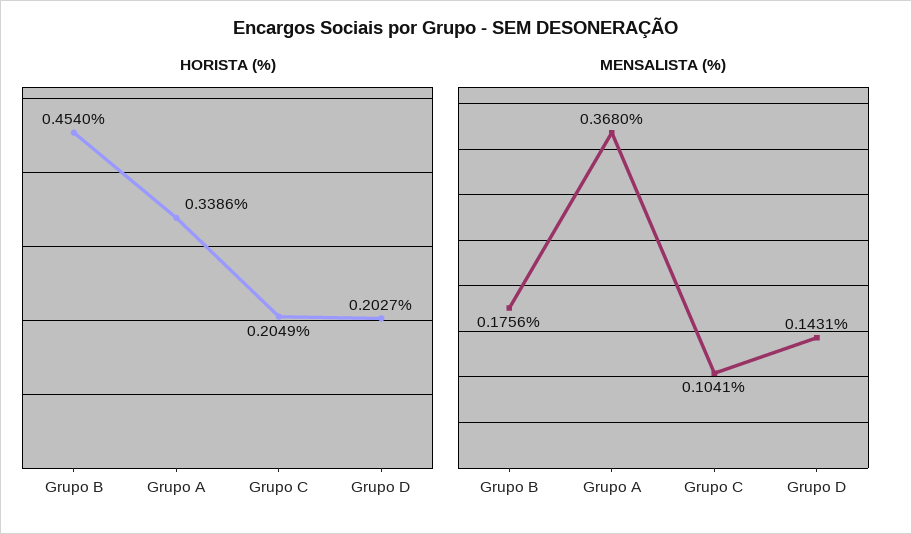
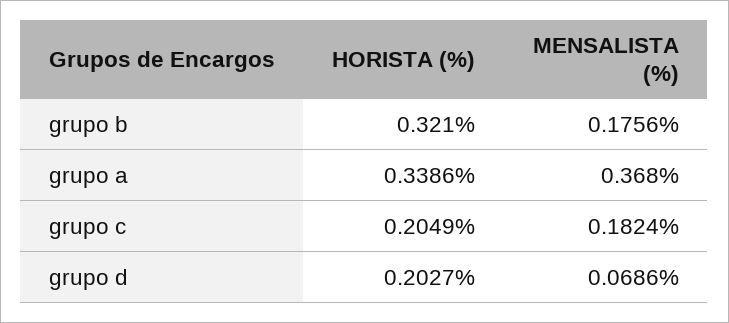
  {
    "HORISTA (%)": {
-     "Grupo B": 0.454,
+     "Grupo B": 0.321,
      "Grupo A": 0.3386,
      "Grupo C": 0.2049,
      "Grupo D": 0.2027
    },
    "MENSALISTA (%)": {
      "Grupo B": 0.1756,
      "Grupo A": 0.368,
-     "Grupo C": 0.1041,
+     "Grupo C": 0.1824,
-     "Grupo D": 0.1431
+     "Grupo D": 0.0686
    }
  }

